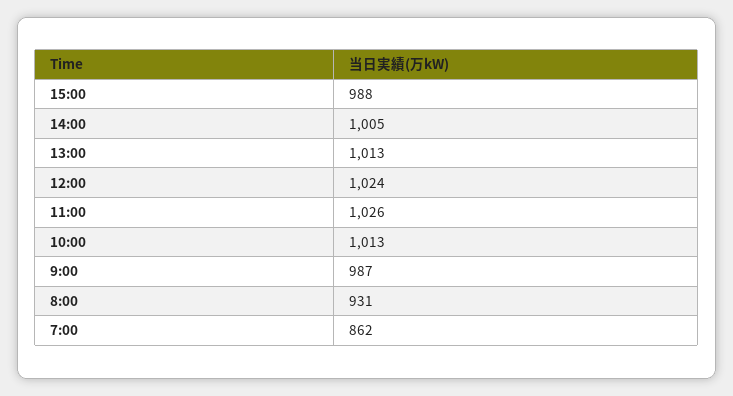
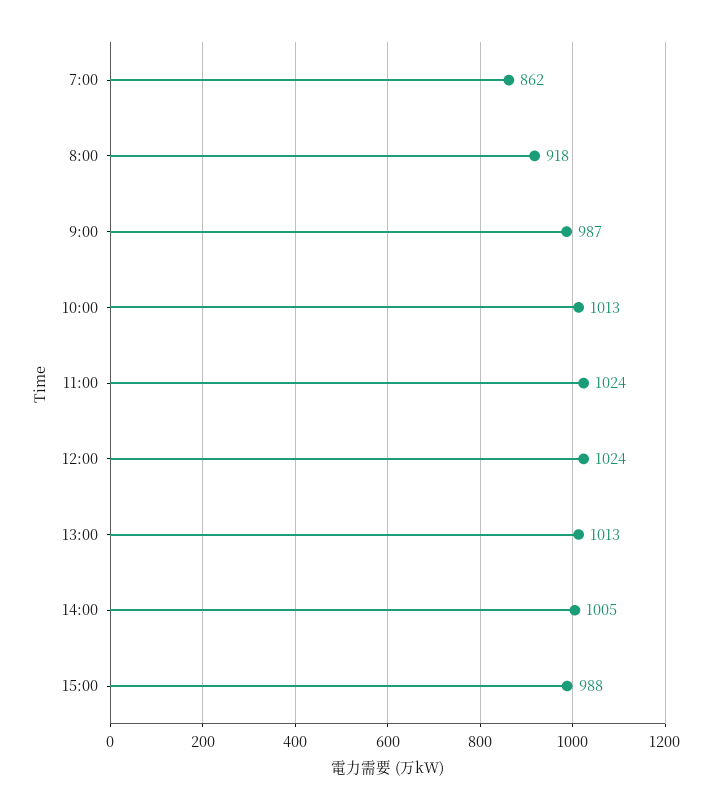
  {
    "15:00": 988,
    "14:00": 1005,
    "13:00": 1013,
    "12:00": 1024,
-   "11:00": 1026,
+   "11:00": 1024,
    "10:00": 1013,
    "9:00": 987,
-   "8:00": 931,
+   "8:00": 918,
    "7:00": 862
  }

